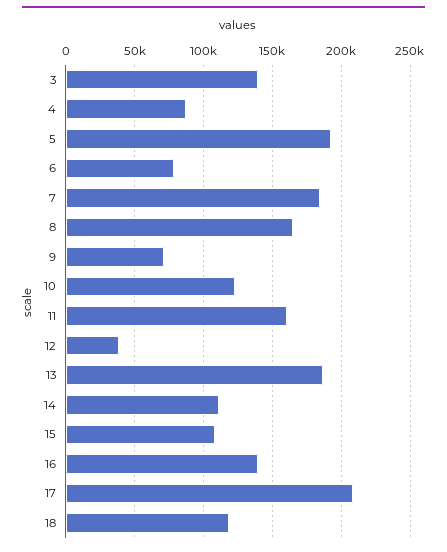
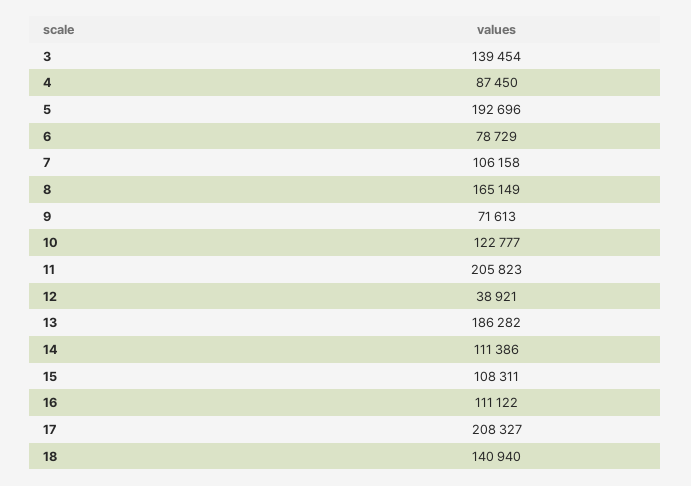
  {
    "3": 139454,
    "4": 87450,
    "5": 192696,
    "6": 78729,
-   "7": 185000,
+   "7": 106158,
    "8": 165149,
    "9": 71613,
    "10": 122777,
-   "11": 160000,
+   "11": 205823,
    "12": 38921,
    "13": 186282,
    "14": 111386,
    "15": 108311,
-   "16": 140000,
+   "16": 111122,
    "17": 208327,
-   "18": 120000
+   "18": 140940
  }

